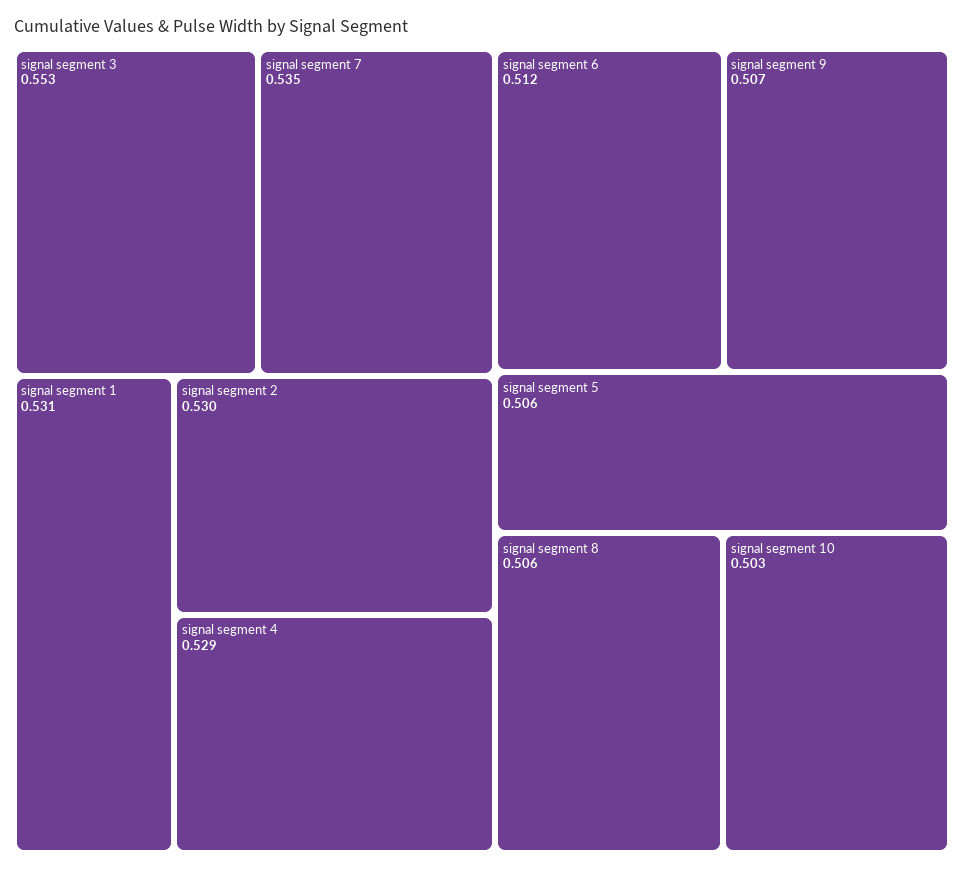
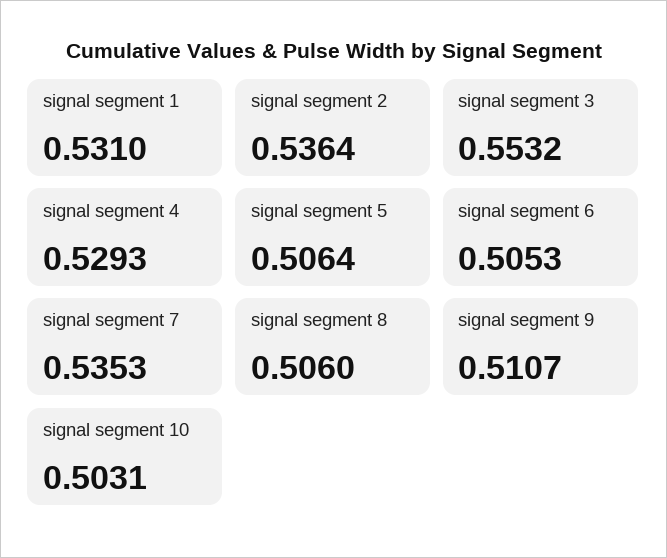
  {
    "signal segment 3": 0.5532,
    "signal segment 7": 0.5353,
    "signal segment 1": 0.531,
-   "signal segment 2": 0.53,
+   "signal segment 2": 0.5364,
    "signal segment 4": 0.5293,
-   "signal segment 6": 0.512,
+   "signal segment 6": 0.5053,
-   "signal segment 9": 0.507,
+   "signal segment 9": 0.5107,
    "signal segment 5": 0.5064,
    "signal segment 8": 0.506,
    "signal segment 10": 0.5031
  }

